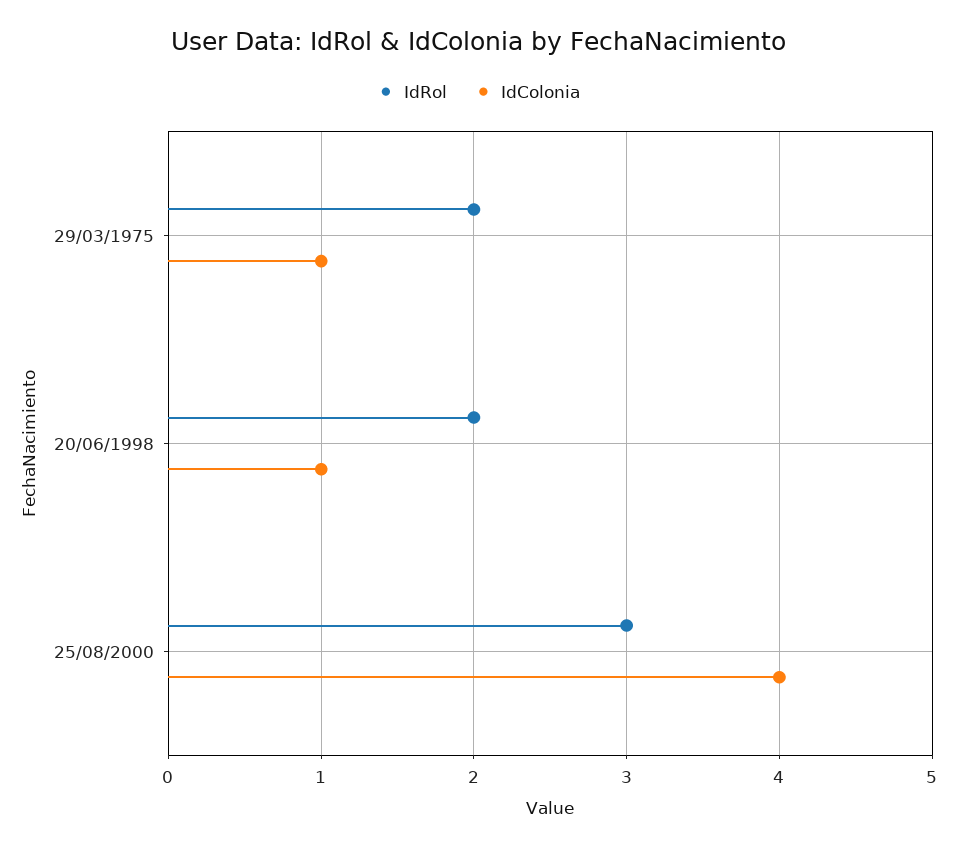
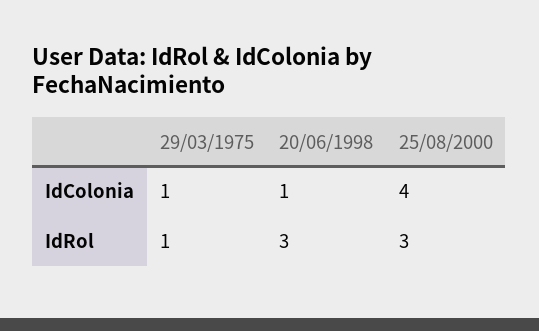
  {
    "IdRol": {
-     "29/03/1975": 2,
+     "29/03/1975": 1,
-     "20/06/1998": 2,
+     "20/06/1998": 3,
      "25/08/2000": 3
    },
    "IdColonia": {
      "29/03/1975": 1,
      "20/06/1998": 1,
      "25/08/2000": 4
    }
  }

